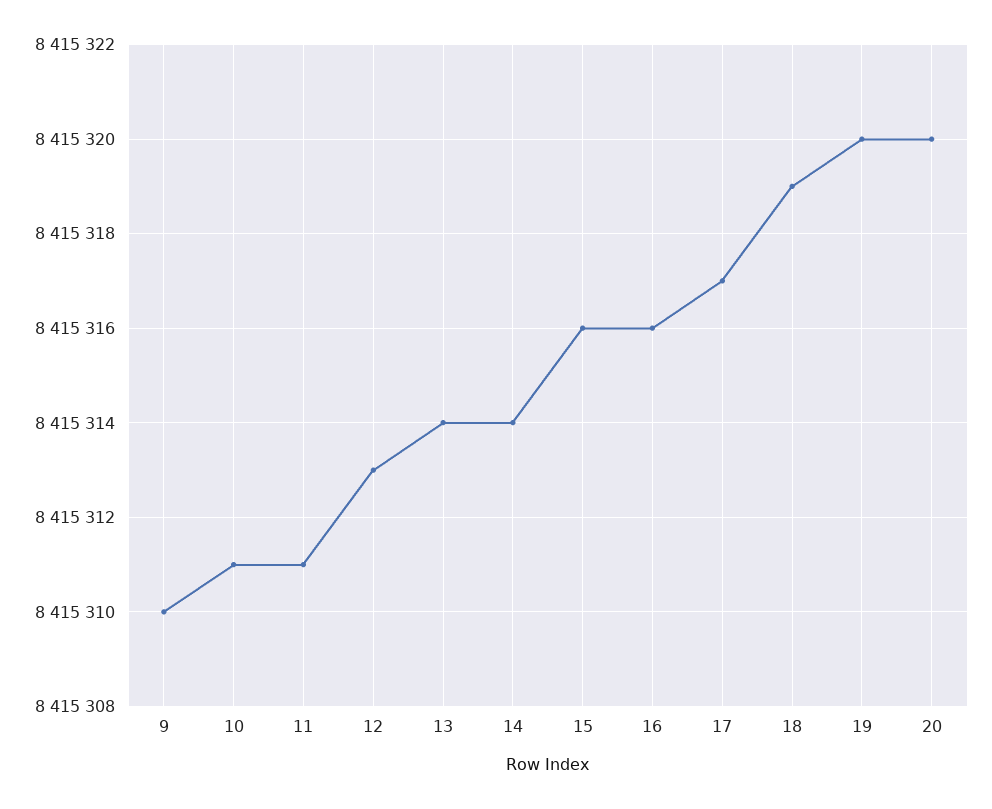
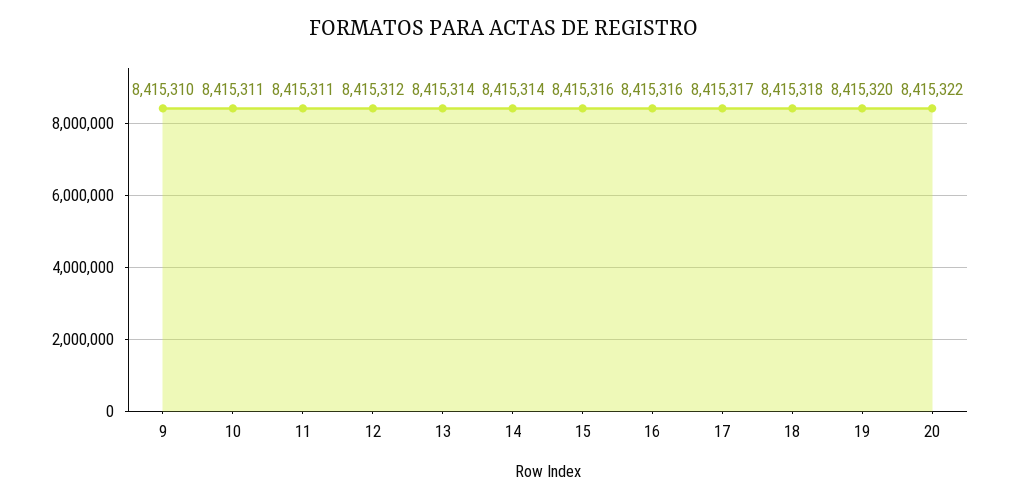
  {
    "9": 8415310,
    "10": 8415311,
    "11": 8415311,
-   "12": 8415313,
+   "12": 8415312,
    "13": 8415314,
    "14": 8415314,
    "15": 8415316,
    "16": 8415316,
    "17": 8415317,
-   "18": 8415319,
+   "18": 8415318,
    "19": 8415320,
-   "20": 8415320
+   "20": 8415322
  }

